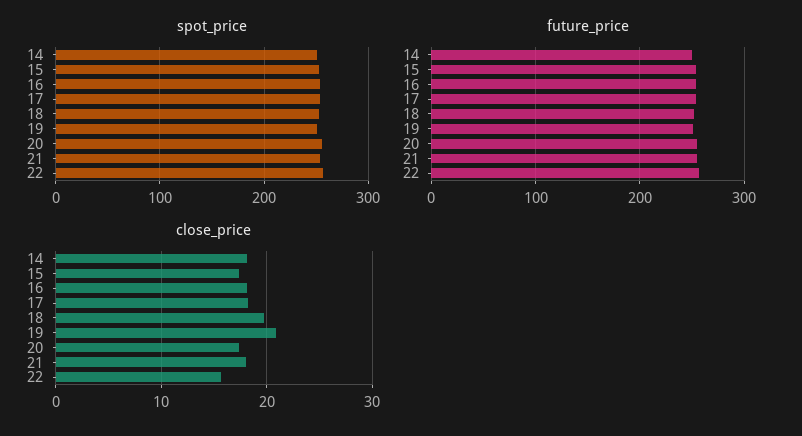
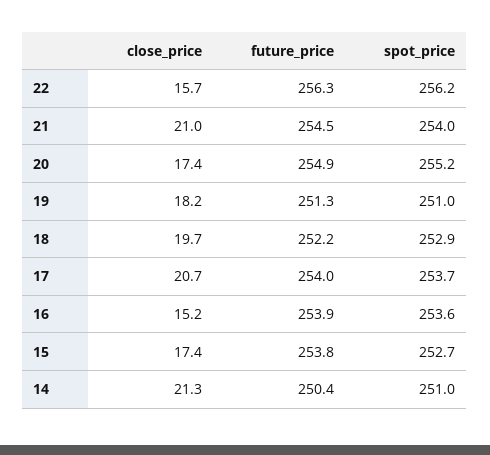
  {
    "spot_price": {
      "14": 251,
      "15": 252.7,
      "16": 253.6,
      "17": 253.7,
      "18": 252.9,
      "19": 251,
      "20": 255.2,
      "21": 254,
      "22": 256.2
    },
    "future_price": {
      "14": 250.4,
      "15": 253.8,
      "16": 253.9,
      "17": 254,
      "18": 252.2,
      "19": 251.3,
      "20": 254.9,
      "21": 254.5,
      "22": 256.3
    },
    "close_price": {
-     "14": 18,
+     "14": 21.3,
      "15": 17.4,
-     "16": 18,
+     "16": 15.2,
-     "17": 18,
+     "17": 20.7,
      "18": 19.7,
-     "19": 21,
+     "19": 18.2,
      "20": 17.4,
-     "21": 18,
+     "21": 21,
      "22": 15.7
    }
  }

